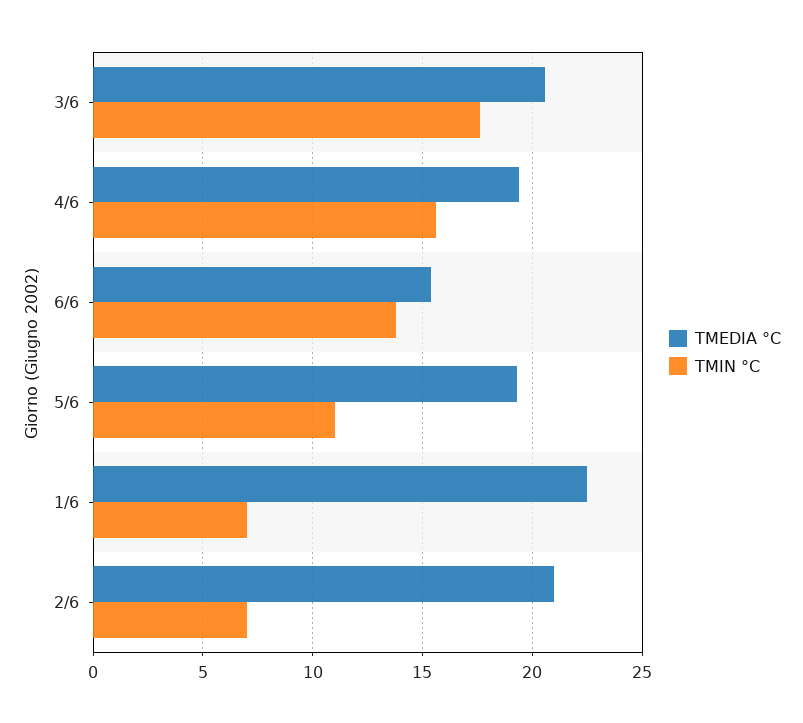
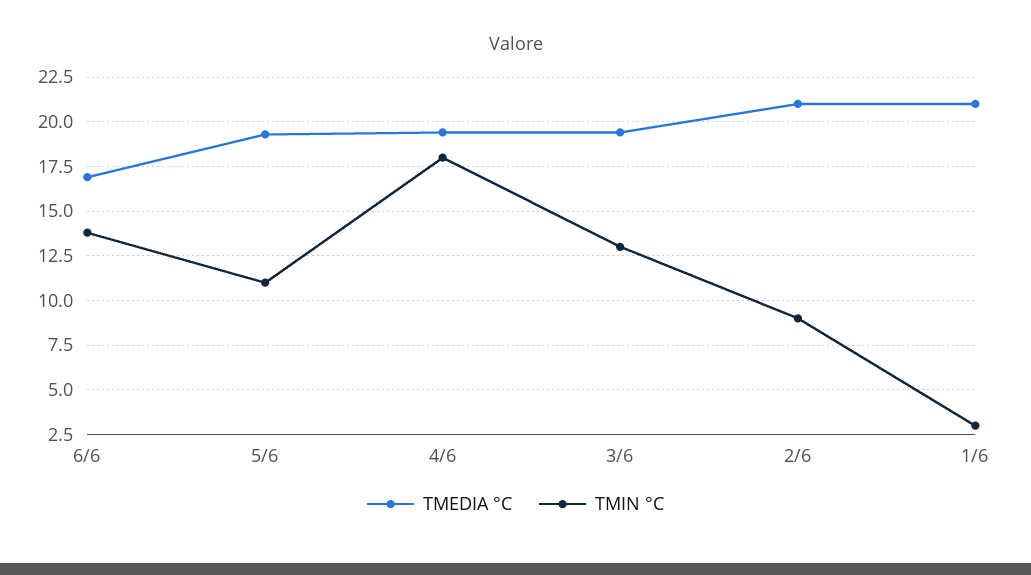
  {
    "TMEDIA °C": {
-     "3/6": 20.5,
+     "3/6": 19.5,
      "4/6": 19.5,
-     "6/6": 15.5,
+     "6/6": 17,
      "5/6": 19.5,
-     "1/6": 22.5,
+     "1/6": 21,
      "2/6": 21
    },
    "TMIN °C": {
-     "3/6": 17.5,
+     "3/6": 13,
-     "4/6": 15.5,
+     "4/6": 18,
      "6/6": 14,
      "5/6": 11,
-     "1/6": 7,
+     "1/6": 3,
-     "2/6": 7
+     "2/6": 9
    }
  }

